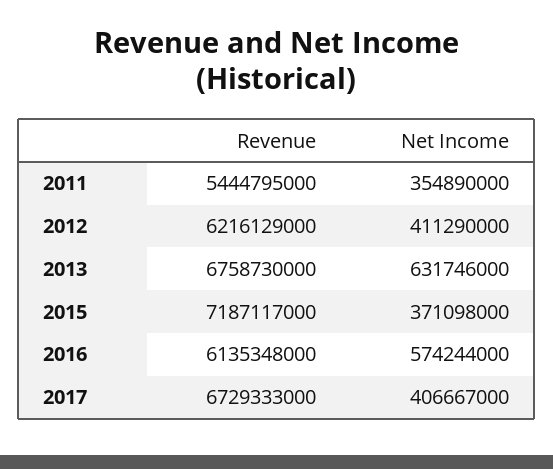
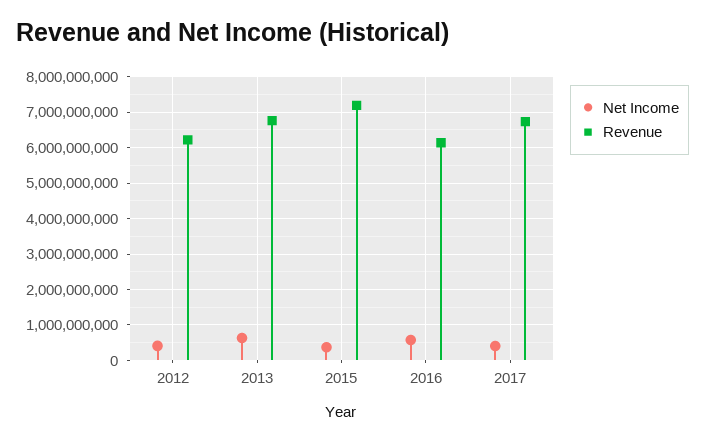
  {
    "Revenue": {
-     "2011": 5444795000,
      "2012": 6216129000,
      "2013": 6758730000,
      "2015": 7187117000,
      "2016": 6135348000,
      "2017": 6729333000
    },
    "Net Income": {
-     "2011": 354890000,
      "2012": 411290000,
      "2013": 631746000,
      "2015": 371098000,
      "2016": 574244000,
      "2017": 406667000
    }
  }

